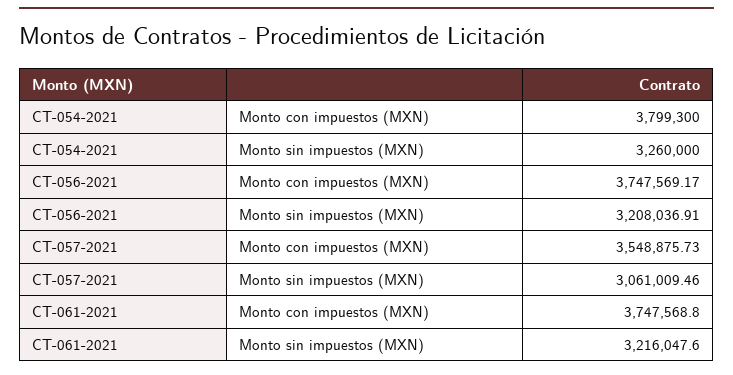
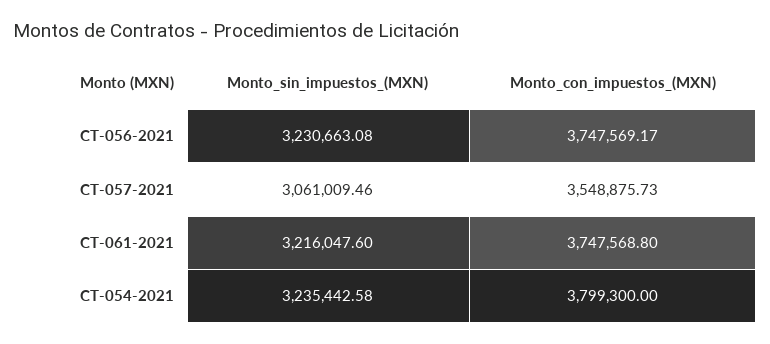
  {
    "CT-054-2021": {
      "Monto con impuestos (MXN)": 3799300,
-     "Monto sin impuestos (MXN)": 3260000
+     "Monto sin impuestos (MXN)": 3235442.58
    },
    "CT-056-2021": {
      "Monto con impuestos (MXN)": 3747569.17,
-     "Monto sin impuestos (MXN)": 3208036.91
+     "Monto sin impuestos (MXN)": 3230663.08
    },
    "CT-057-2021": {
      "Monto con impuestos (MXN)": 3548875.73,
      "Monto sin impuestos (MXN)": 3061009.46
    },
    "CT-061-2021": {
      "Monto con impuestos (MXN)": 3747568.8,
      "Monto sin impuestos (MXN)": 3216047.6
    }
  }

